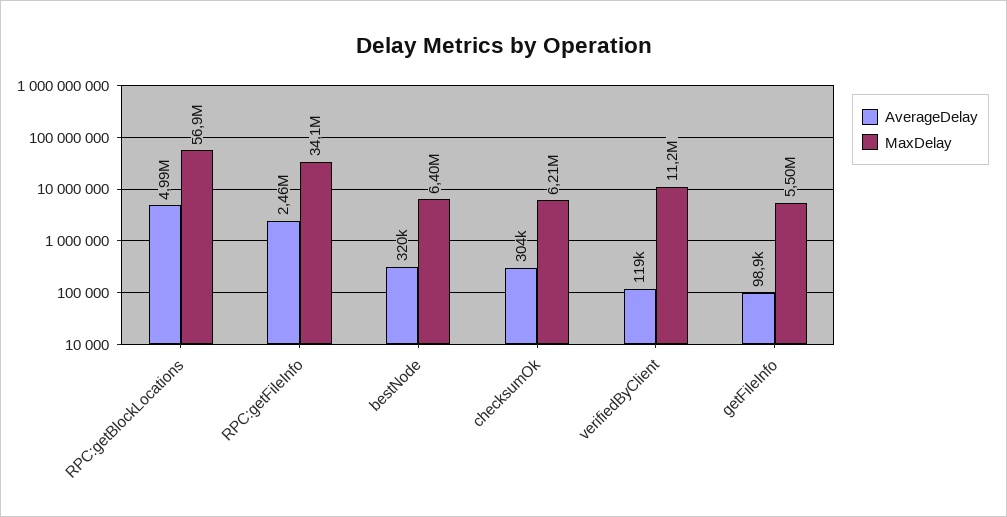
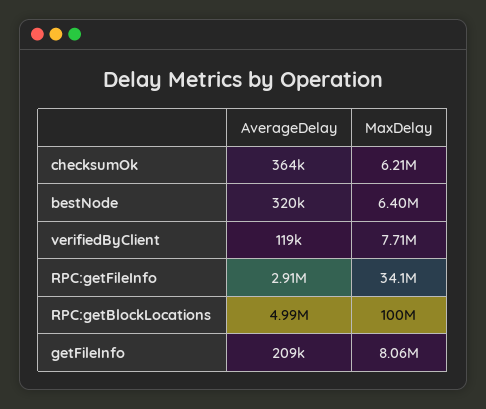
  {
    "AverageDelay": {
      "RPC:getBlockLocations": 4990000,
-     "RPC:getFileInfo": 2460000,
+     "RPC:getFileInfo": 2910000,
      "bestNode": 320000,
-     "checksumOk": 304000,
+     "checksumOk": 364000,
      "verifiedByClient": 119000,
-     "getFileInfo": 98900
+     "getFileInfo": 209000
    },
    "MaxDelay": {
-     "RPC:getBlockLocations": 56900000,
+     "RPC:getBlockLocations": 100000000,
      "RPC:getFileInfo": 34100000,
      "bestNode": 6400000,
      "checksumOk": 6210000,
-     "verifiedByClient": 11200000,
+     "verifiedByClient": 7710000,
-     "getFileInfo": 5500000
+     "getFileInfo": 8060000
    }
  }

